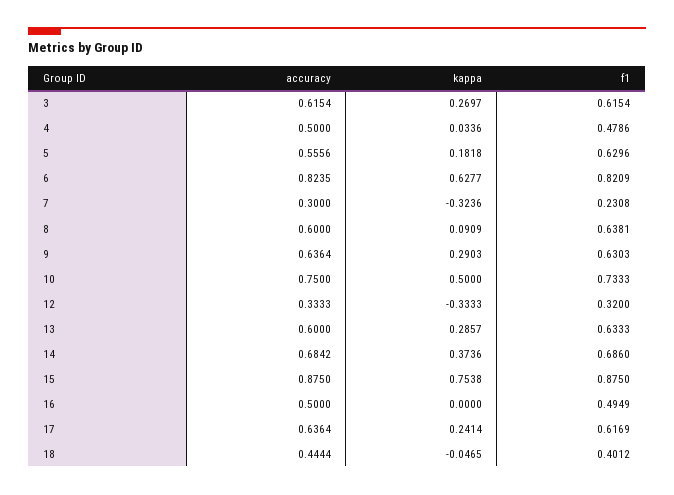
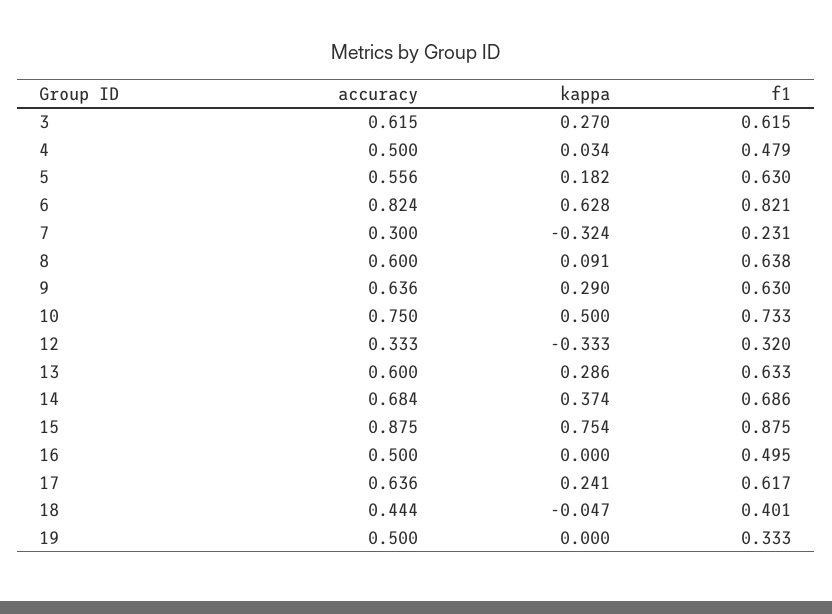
  {
    "accuracy": {
      "3": 0.6154,
      "4": 0.5,
      "5": 0.5556,
      "6": 0.8235,
      "7": 0.3,
      "8": 0.6,
      "9": 0.6364,
      "10": 0.75,
      "12": 0.3333,
      "13": 0.6,
      "14": 0.6842,
      "15": 0.875,
      "16": 0.5,
      "17": 0.6364,
-     "18": 0.4444
+     "18": 0.4444,
+     "19": 0.5
    },
    "kappa": {
      "3": 0.2697,
      "4": 0.0336,
      "5": 0.1818,
      "6": 0.6277,
      "7": -0.3236,
      "8": 0.0909,
      "9": 0.2903,
      "10": 0.5,
      "12": -0.3333,
      "13": 0.2857,
      "14": 0.3736,
      "15": 0.7538,
      "16": 0,
      "17": 0.2414,
-     "18": -0.0465
+     "18": -0.0465,
+     "19": 0
    },
    "f1": {
      "3": 0.6154,
      "4": 0.4786,
      "5": 0.6296,
      "6": 0.8209,
      "7": 0.2308,
      "8": 0.6381,
      "9": 0.6303,
      "10": 0.7333,
      "12": 0.32,
      "13": 0.6333,
      "14": 0.686,
      "15": 0.875,
      "16": 0.4949,
      "17": 0.6169,
-     "18": 0.4012
+     "18": 0.4012,
+     "19": 0.333
    }
  }

